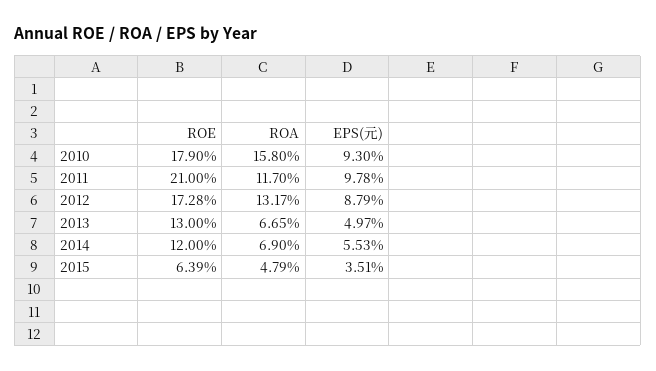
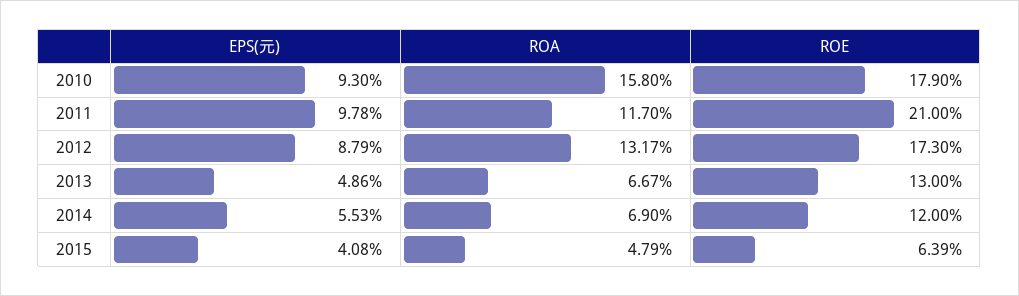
  {
    "ROE": {
      "2010": 17.9,
      "2011": 21,
-     "2012": 17.28,
+     "2012": 17.3,
      "2013": 13,
      "2014": 12,
      "2015": 6.39
    },
    "ROA": {
      "2010": 15.8,
      "2011": 11.7,
      "2012": 13.17,
-     "2013": 6.65,
+     "2013": 6.67,
      "2014": 6.9,
      "2015": 4.79
    },
    "EPS(元)": {
      "2010": 9.3,
      "2011": 9.78,
      "2012": 8.79,
-     "2013": 4.97,
+     "2013": 4.86,
      "2014": 5.53,
-     "2015": 3.51
+     "2015": 4.08
    }
  }

